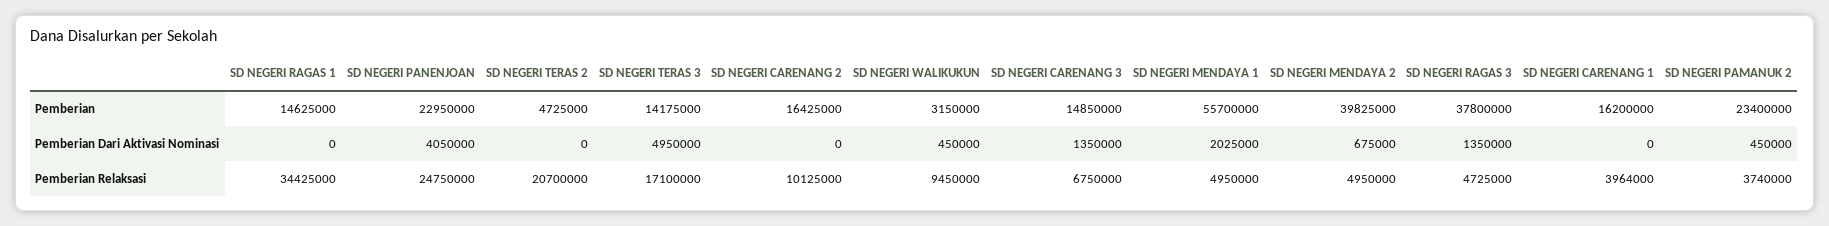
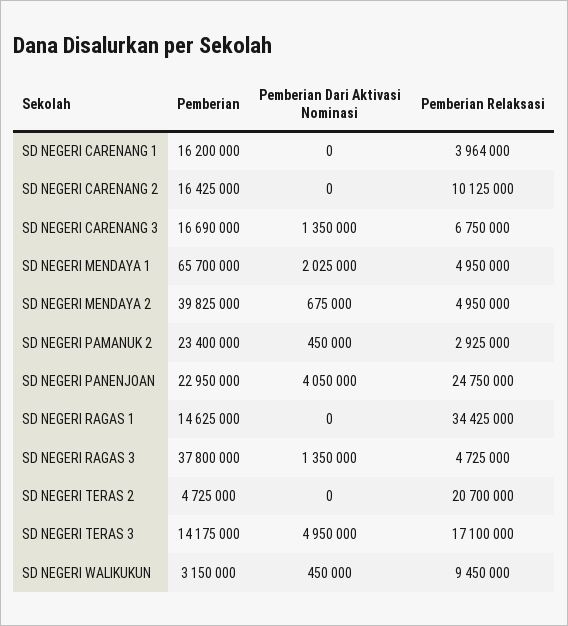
  {
    "SD NEGERI RAGAS 1": {
      "Pemberian": 14625000,
      "Pemberian Dari Aktivasi Nominasi": 0,
      "Pemberian Relaksasi": 34425000
    },
    "SD NEGERI PANENJOAN": {
      "Pemberian": 22950000,
      "Pemberian Dari Aktivasi Nominasi": 4050000,
      "Pemberian Relaksasi": 24750000
    },
    "SD NEGERI TERAS 2": {
      "Pemberian": 4725000,
      "Pemberian Dari Aktivasi Nominasi": 0,
      "Pemberian Relaksasi": 20700000
    },
    "SD NEGERI TERAS 3": {
      "Pemberian": 14175000,
      "Pemberian Dari Aktivasi Nominasi": 4950000,
      "Pemberian Relaksasi": 17100000
    },
    "SD NEGERI CARENANG 2": {
      "Pemberian": 16425000,
      "Pemberian Dari Aktivasi Nominasi": 0,
      "Pemberian Relaksasi": 10125000
    },
    "SD NEGERI WALIKUKUN": {
      "Pemberian": 3150000,
      "Pemberian Dari Aktivasi Nominasi": 450000,
      "Pemberian Relaksasi": 9450000
    },
    "SD NEGERI CARENANG 3": {
-     "Pemberian": 14850000,
+     "Pemberian": 16690000,
      "Pemberian Dari Aktivasi Nominasi": 1350000,
      "Pemberian Relaksasi": 6750000
    },
    "SD NEGERI MENDAYA 1": {
-     "Pemberian": 55700000,
+     "Pemberian": 65700000,
      "Pemberian Dari Aktivasi Nominasi": 2025000,
      "Pemberian Relaksasi": 4950000
    },
    "SD NEGERI MENDAYA 2": {
      "Pemberian": 39825000,
      "Pemberian Dari Aktivasi Nominasi": 675000,
      "Pemberian Relaksasi": 4950000
    },
    "SD NEGERI RAGAS 3": {
      "Pemberian": 37800000,
      "Pemberian Dari Aktivasi Nominasi": 1350000,
      "Pemberian Relaksasi": 4725000
    },
    "SD NEGERI CARENANG 1": {
      "Pemberian": 16200000,
      "Pemberian Dari Aktivasi Nominasi": 0,
      "Pemberian Relaksasi": 3964000
    },
    "SD NEGERI PAMANUK 2": {
      "Pemberian": 23400000,
      "Pemberian Dari Aktivasi Nominasi": 450000,
-     "Pemberian Relaksasi": 3740000
+     "Pemberian Relaksasi": 2925000
    }
  }

